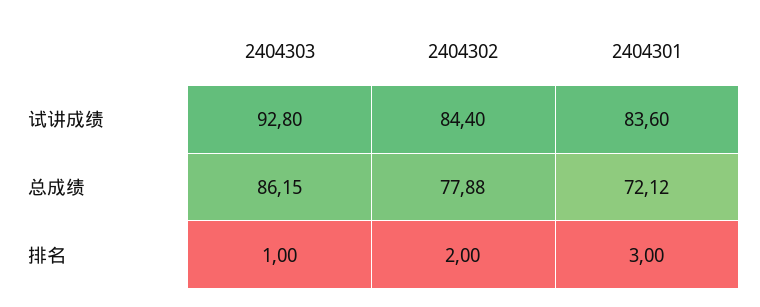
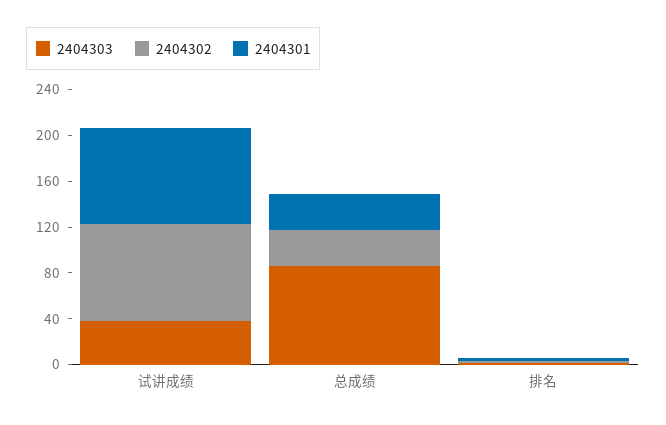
  {
    "2404303": {
-     "试讲成绩": 92.8,
+     "试讲成绩": 40,
      "总成绩": 86.15,
      "排名": 1
    },
    "2404302": {
      "试讲成绩": 84.4,
-     "总成绩": 77.88,
+     "总成绩": 30,
      "排名": 2
    },
    "2404301": {
      "试讲成绩": 83.6,
-     "总成绩": 72.12,
+     "总成绩": 30,
      "排名": 3
    }
  }

